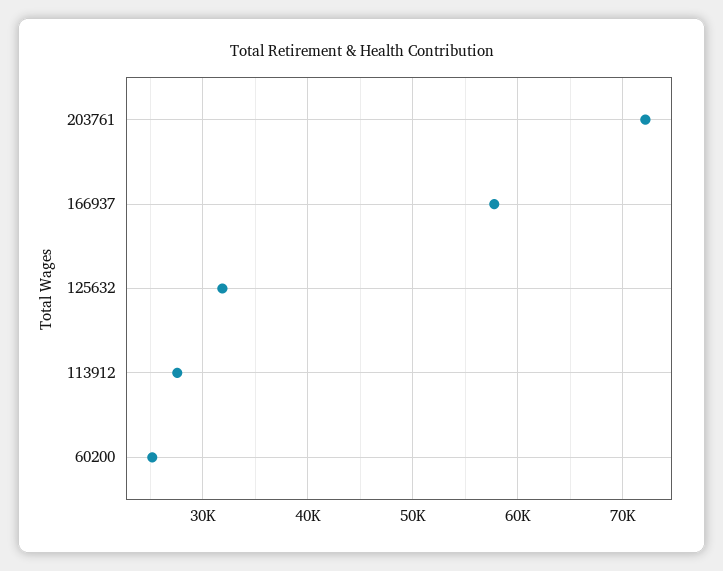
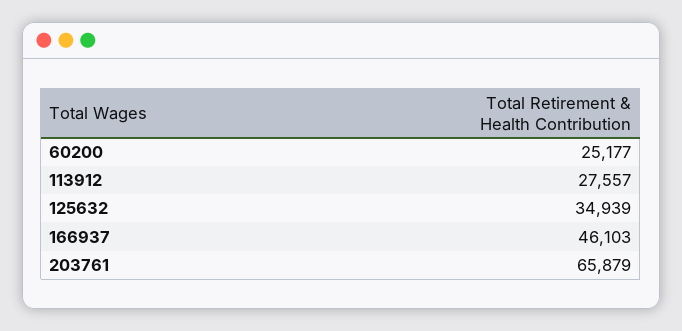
  {
-   "203761": 72000,
+   "203761": 65879,
-   "166937": 58000,
+   "166937": 46103,
-   "125632": 32000,
+   "125632": 34939,
    "113912": 27557,
    "60200": 25177
  }

